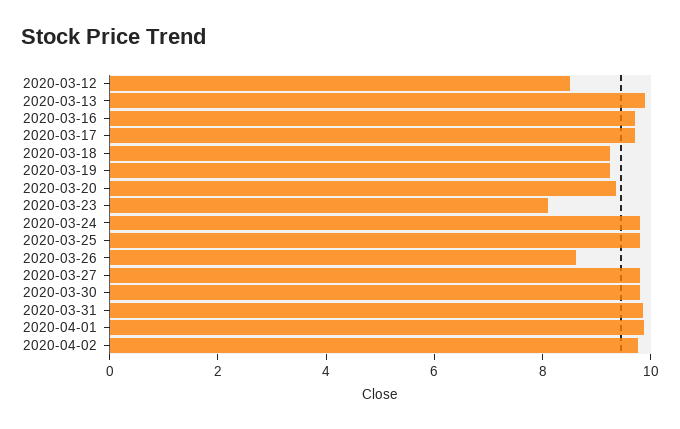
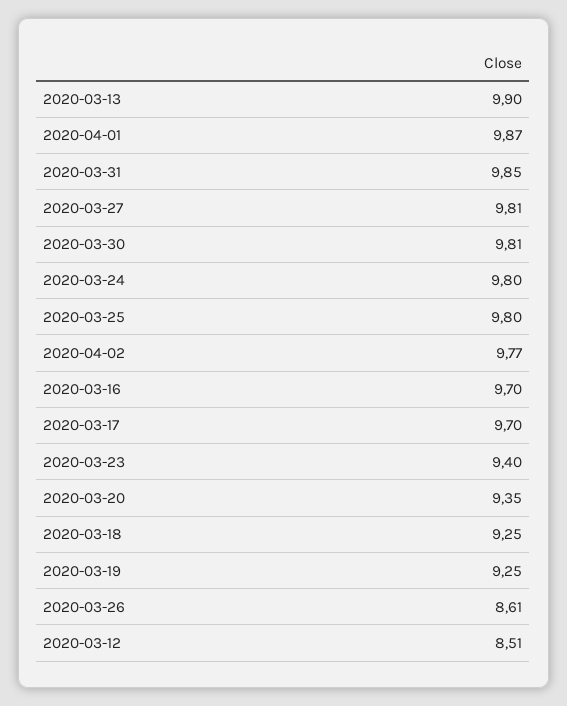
  {
    "2020-03-12": 8.51,
    "2020-03-13": 9.9,
    "2020-03-16": 9.7,
    "2020-03-17": 9.7,
    "2020-03-18": 9.25,
    "2020-03-19": 9.25,
    "2020-03-20": 9.35,
-   "2020-03-23": 8,
+   "2020-03-23": 9.4,
    "2020-03-24": 9.8,
    "2020-03-25": 9.8,
    "2020-03-26": 8.61,
    "2020-03-27": 9.81,
    "2020-03-30": 9.81,
    "2020-03-31": 9.85,
    "2020-04-01": 9.87,
    "2020-04-02": 9.77
  }

